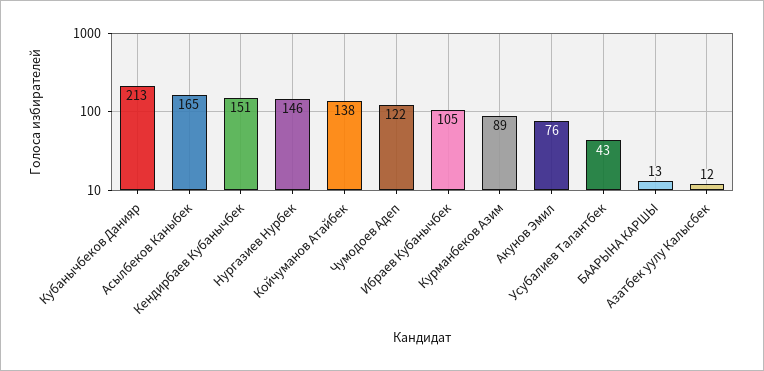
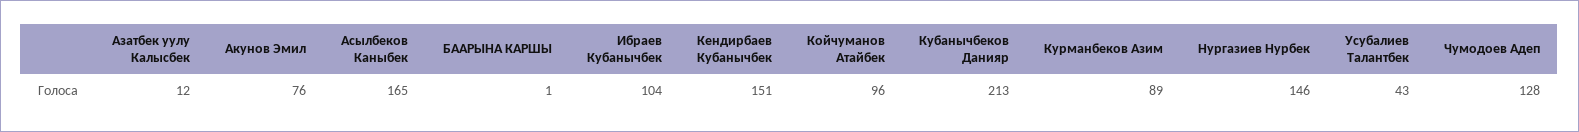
  {
    "Кубанычбеков Данияр": 213,
    "Асылбеков Каныбек": 165,
    "Кендирбаев Кубанычбек": 151,
    "Нургазиев Нурбек": 146,
-   "Койчуманов Атайбек": 138,
+   "Койчуманов Атайбек": 96,
-   "Чумодоев Адеп": 122,
+   "Чумодоев Адеп": 128,
-   "Ибраев Кубанычбек": 105,
+   "Ибраев Кубанычбек": 104,
    "Курманбеков Азим": 89,
    "Акунов Эмил": 76,
    "Усубалиев Талантбек": 43,
-   "БААРЫНА КАРШЫ": 13,
+   "БААРЫНА КАРШЫ": 1,
    "Азатбек уулу Калысбек": 12
  }

